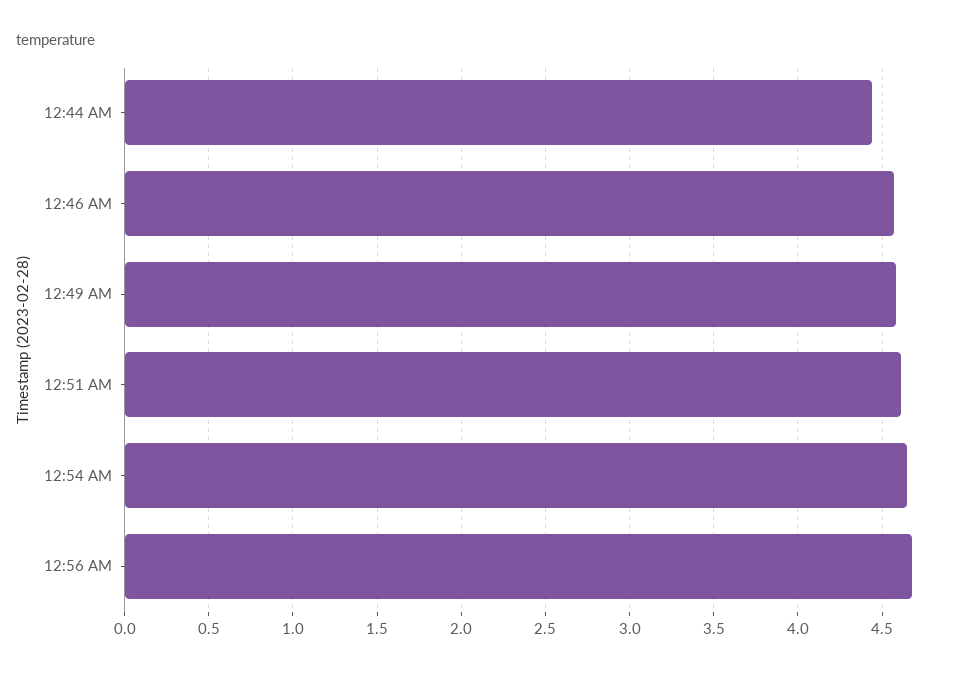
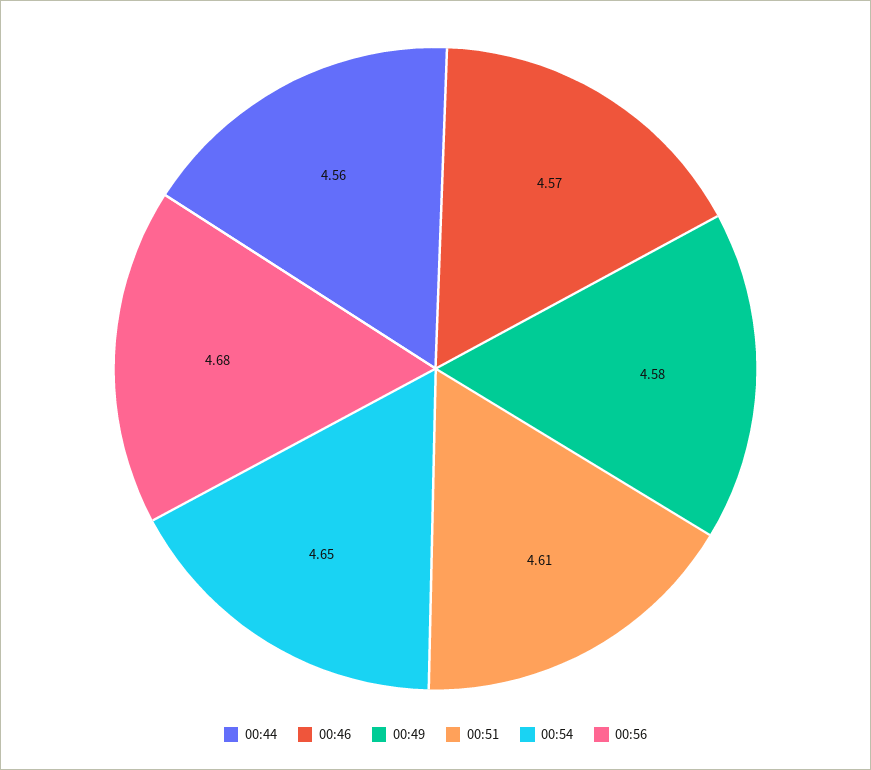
  {
-   "12:44 AM": 4.45,
+   "12:44 AM": 4.56,
    "12:46 AM": 4.57,
    "12:49 AM": 4.58,
    "12:51 AM": 4.61,
    "12:54 AM": 4.65,
    "12:56 AM": 4.68
  }

